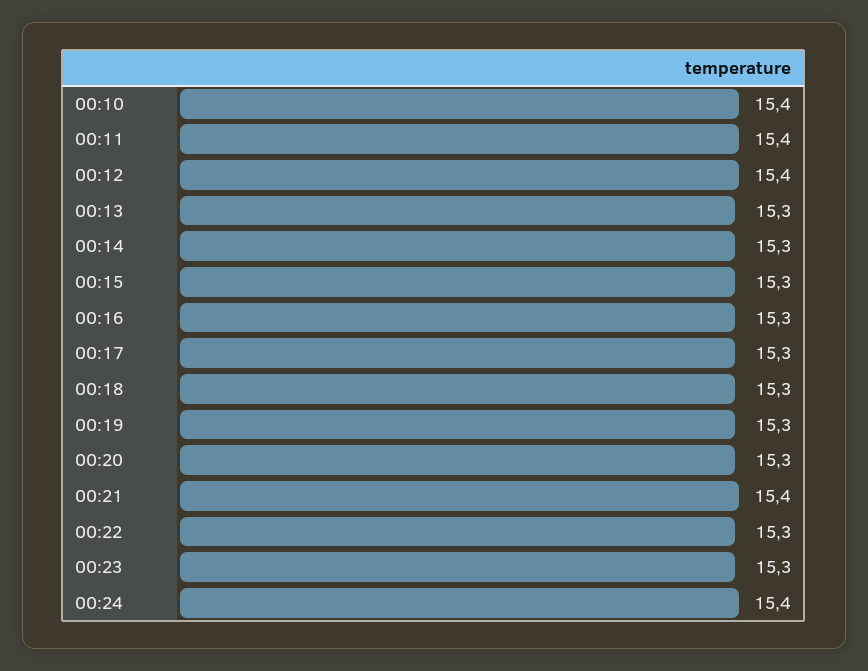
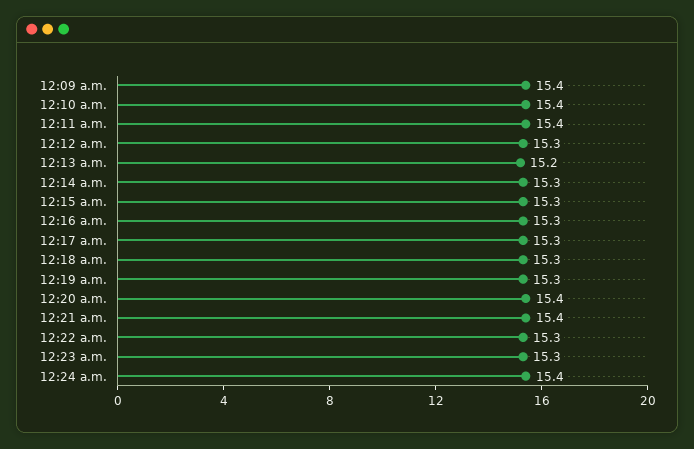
  {
    "00:10": 15.4,
    "00:11": 15.4,
-   "00:12": 15.4,
+   "00:12": 15.3,
-   "00:13": 15.3,
+   "00:13": 15.2,
    "00:14": 15.3,
    "00:15": 15.3,
    "00:16": 15.3,
    "00:17": 15.3,
    "00:18": 15.3,
    "00:19": 15.3,
-   "00:20": 15.3,
+   "00:20": 15.4,
    "00:21": 15.4,
    "00:22": 15.3,
    "00:23": 15.3,
-   "00:24": 15.4
+   "00:24": 15.4,
+   "12:09 a.m.": 15.4
  }

